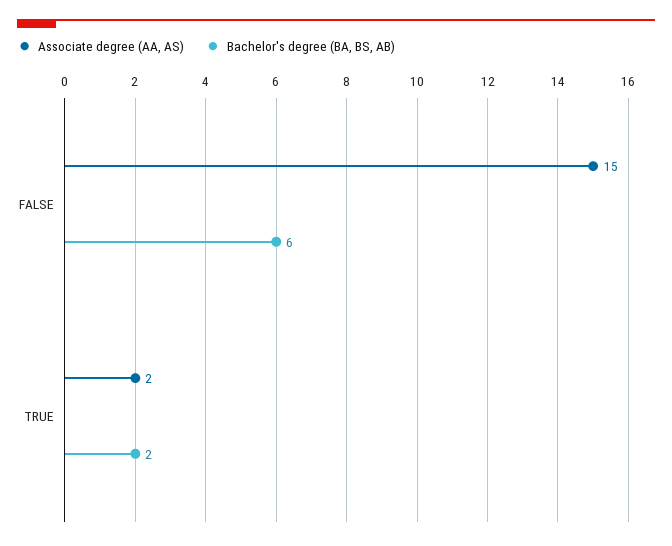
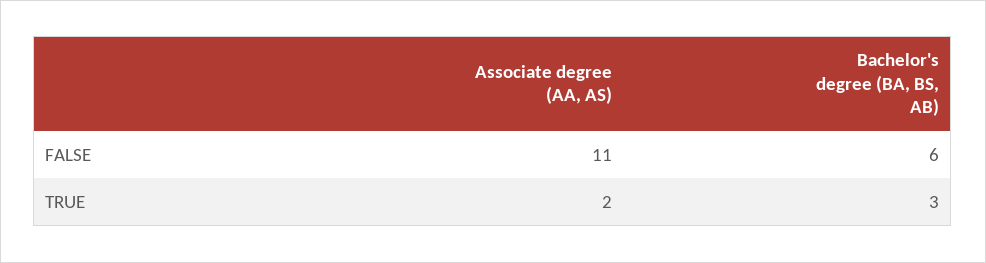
  {
    "Associate degree (AA, AS)": {
-     "FALSE": 15,
+     "FALSE": 11,
      "TRUE": 2
    },
    "Bachelor's degree (BA, BS, AB)": {
      "FALSE": 6,
-     "TRUE": 2
+     "TRUE": 3
    }
  }

